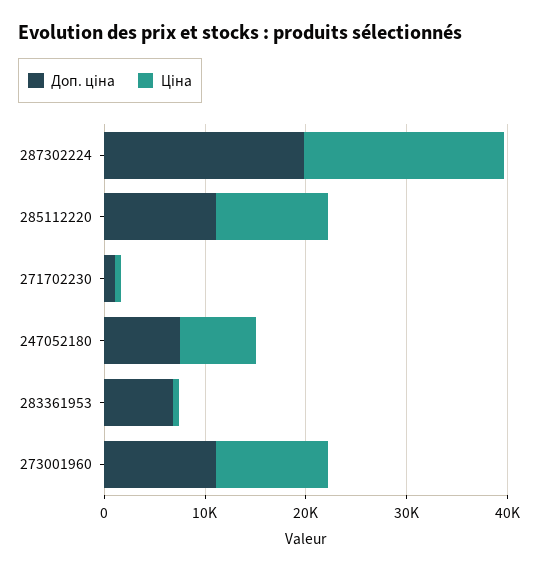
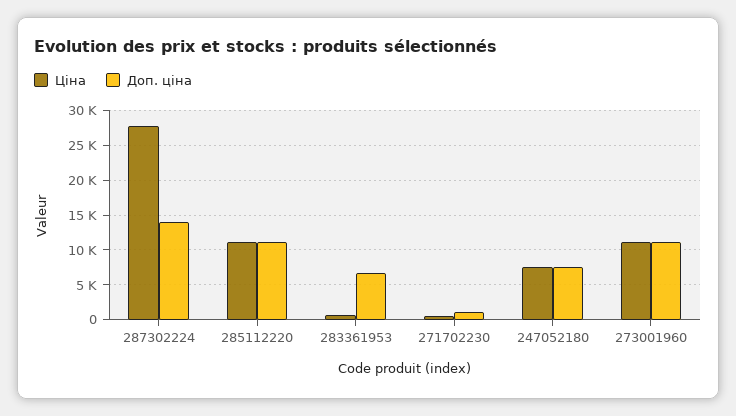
  {
    "Доп. ціна": {
-     "287302224": 20000,
+     "287302224": 14000,
      "285112220": 11000,
      "271702230": 1000,
      "247052180": 8000,
      "283361953": 7000,
      "273001960": 11000
    },
    "Ціна": {
-     "287302224": 20000,
+     "287302224": 28000,
      "285112220": 11000,
      "271702230": 1000,
      "247052180": 8000,
      "283361953": 1000,
      "273001960": 11000
    }
  }

